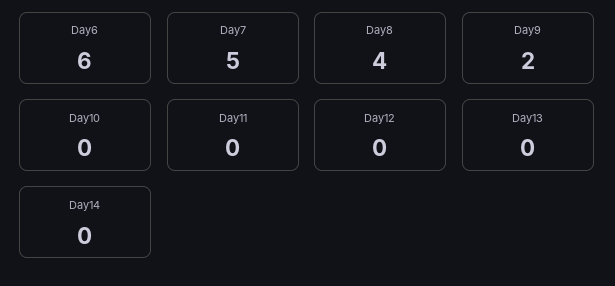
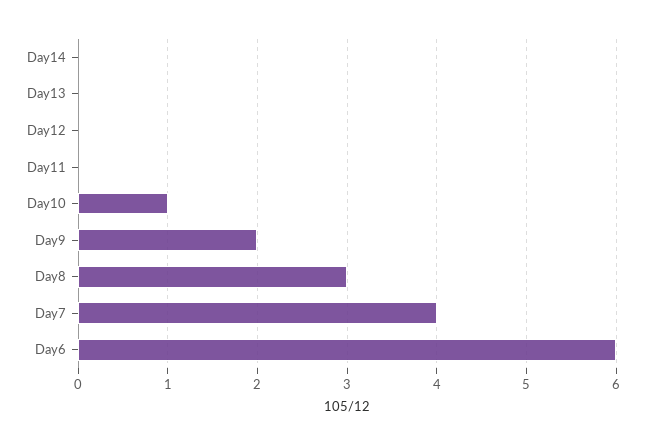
  {
    "Day6": 6,
-   "Day7": 5,
+   "Day7": 4,
-   "Day8": 4,
+   "Day8": 3,
    "Day9": 2,
-   "Day10": 0,
+   "Day10": 1,
    "Day11": 0,
    "Day12": 0,
    "Day13": 0,
    "Day14": 0
  }

